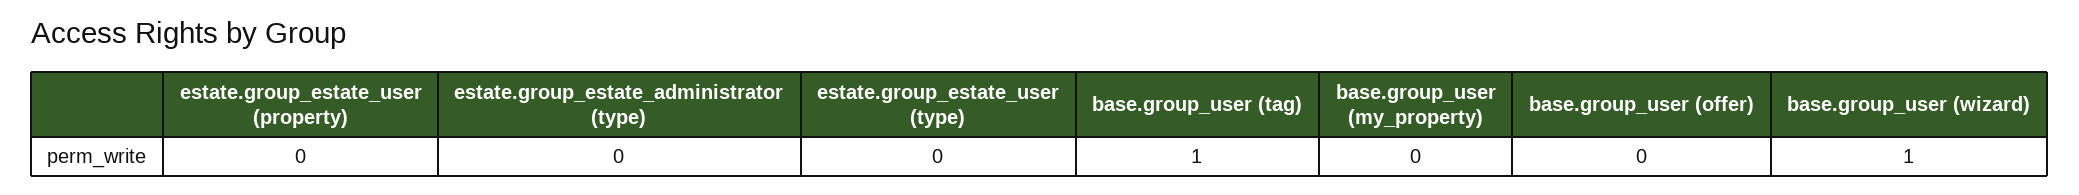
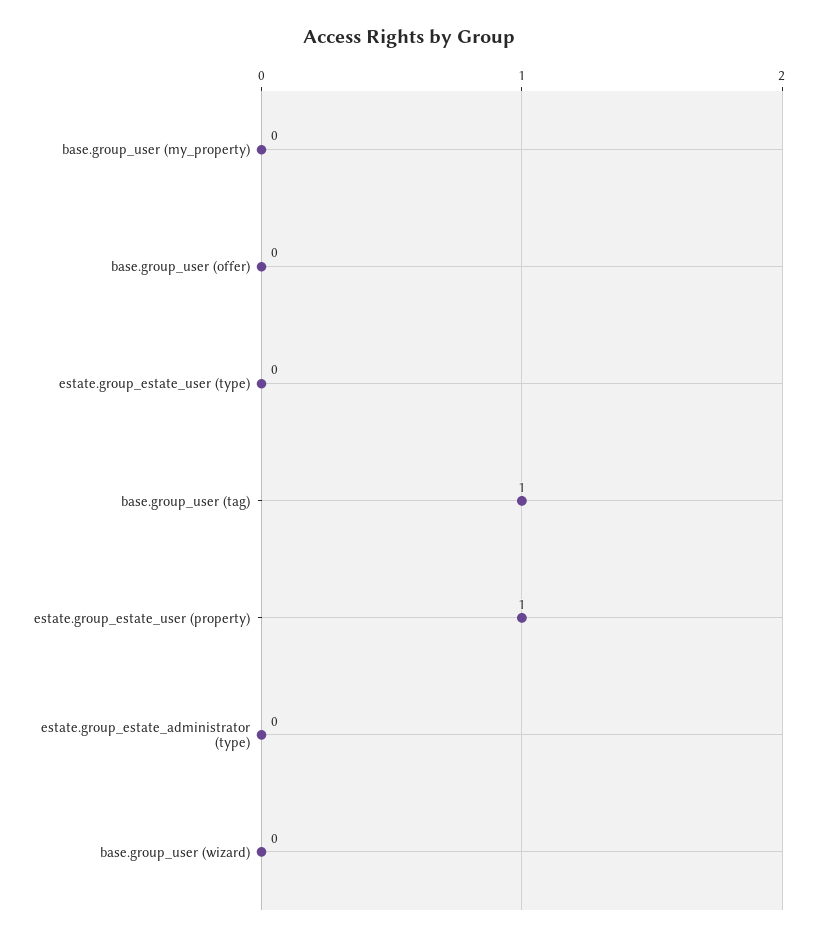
  {
-   "estate.group_estate_user (property)": 0,
+   "estate.group_estate_user (property)": 1,
    "estate.group_estate_administrator (type)": 0,
    "estate.group_estate_user (type)": 0,
    "base.group_user (tag)": 1,
    "base.group_user (my_property)": 0,
    "base.group_user (offer)": 0,
-   "base.group_user (wizard)": 1
+   "base.group_user (wizard)": 0
  }

